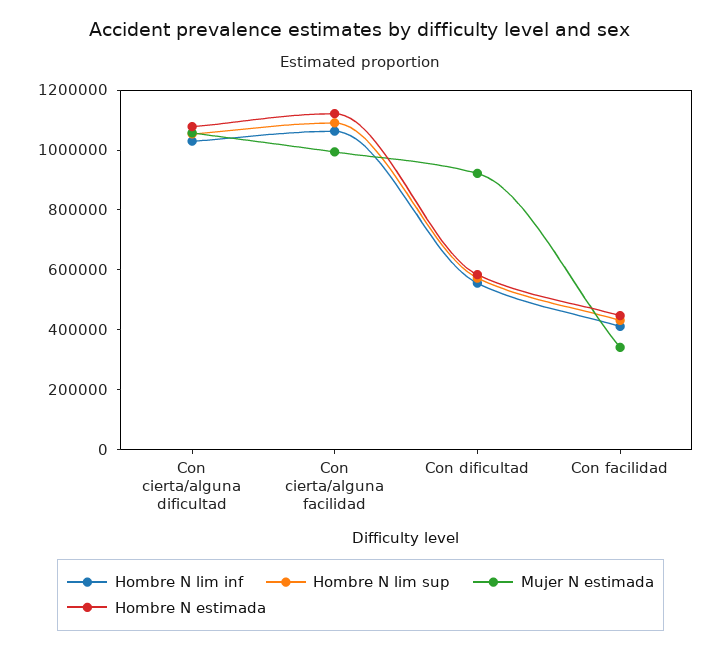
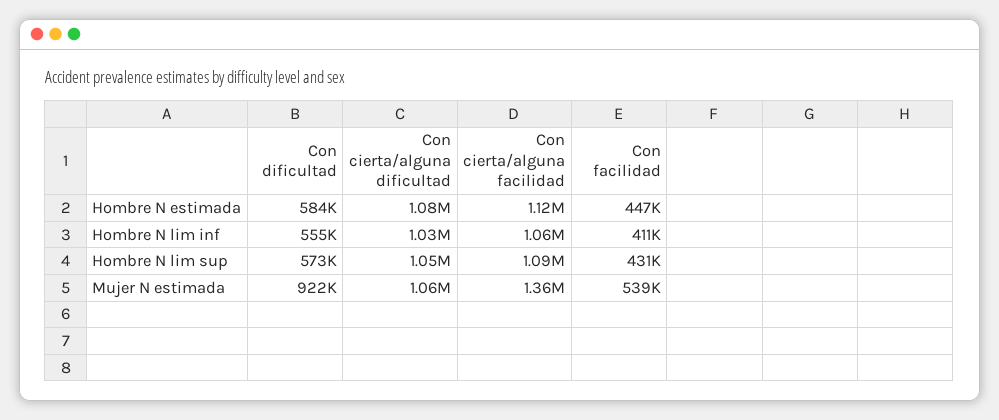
  {
    "Hombre N lim inf": {
      "Con cierta/alguna dificultad": 1030000,
      "Con cierta/alguna facilidad": 1060000,
      "Con dificultad": 555000,
      "Con facilidad": 411000
    },
    "Hombre N lim sup": {
      "Con cierta/alguna dificultad": 1050000,
      "Con cierta/alguna facilidad": 1090000,
      "Con dificultad": 573000,
      "Con facilidad": 431000
    },
    "Mujer N estimada": {
      "Con cierta/alguna dificultad": 1060000,
-     "Con cierta/alguna facilidad": 1000000,
+     "Con cierta/alguna facilidad": 1360000,
      "Con dificultad": 922000,
-     "Con facilidad": 350000
+     "Con facilidad": 539000
    },
    "Hombre N estimada": {
      "Con cierta/alguna dificultad": 1080000,
      "Con cierta/alguna facilidad": 1120000,
      "Con dificultad": 584000,
      "Con facilidad": 447000
    }
  }

